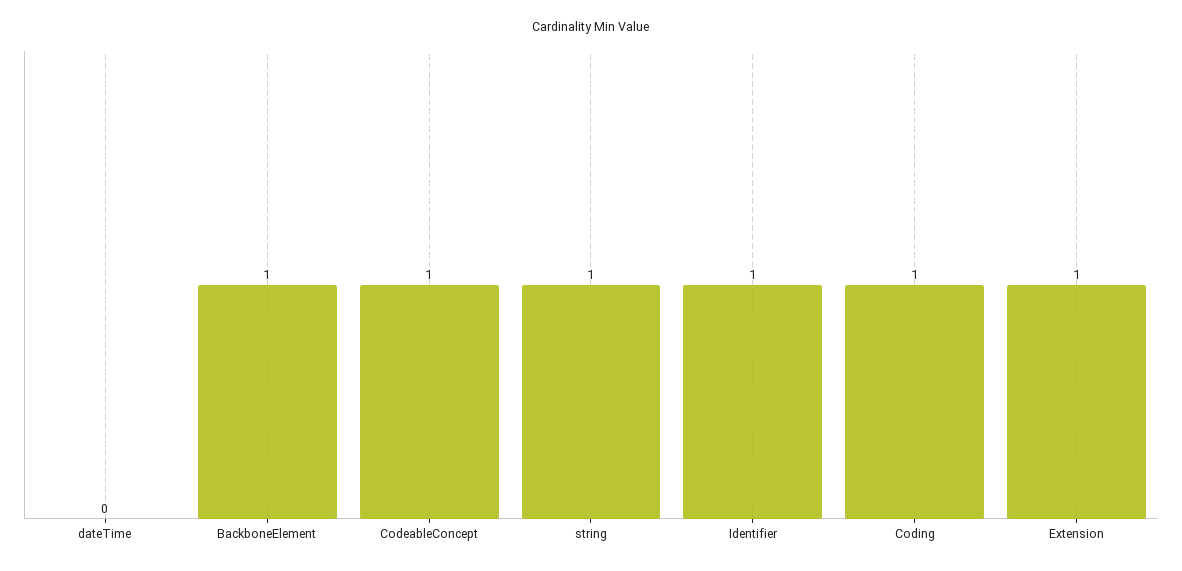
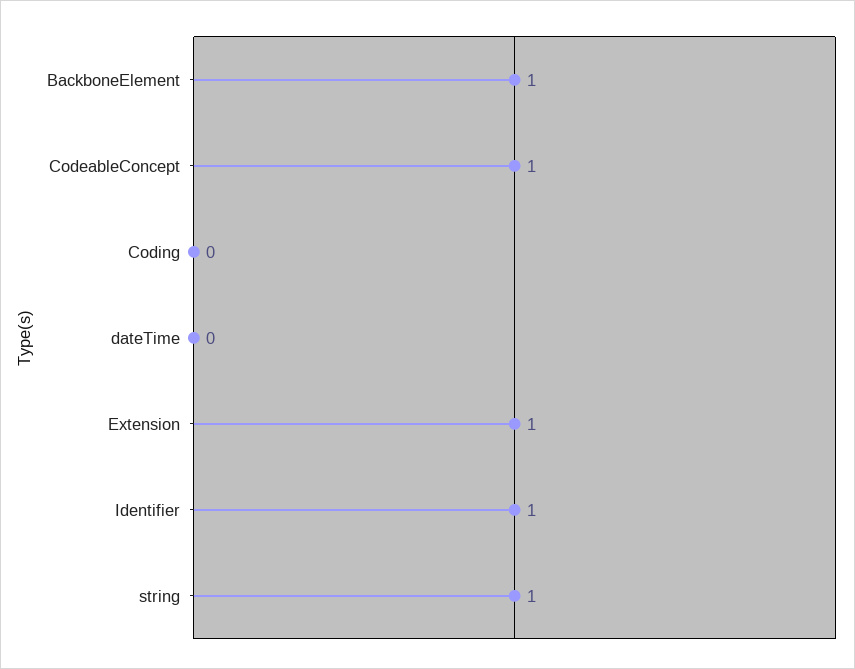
  {
    "dateTime": 0,
    "BackboneElement": 1,
    "CodeableConcept": 1,
    "string": 1,
    "Identifier": 1,
-   "Coding": 1,
+   "Coding": 0,
    "Extension": 1
  }

